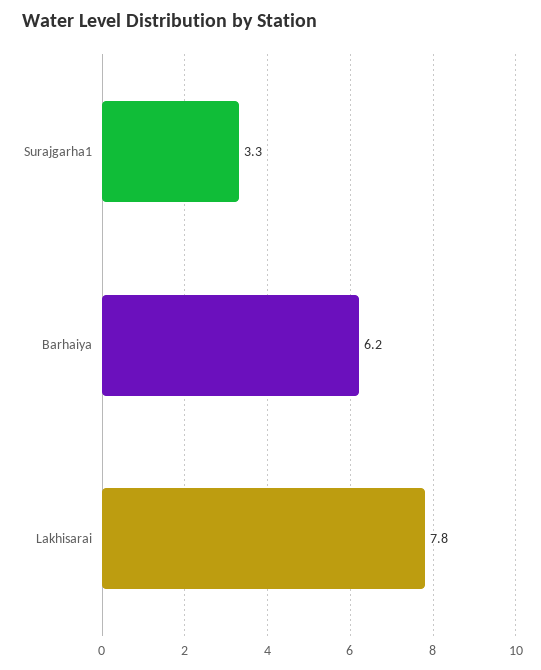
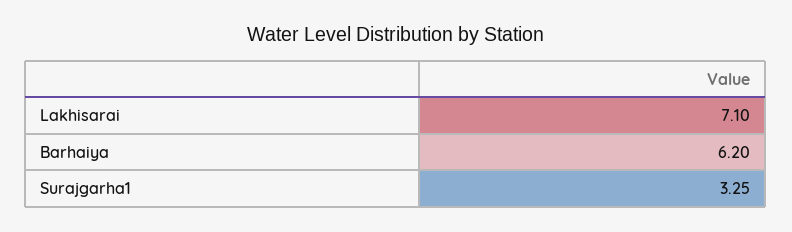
  {
    "Surajgarha1": 3.25,
    "Barhaiya": 6.2,
-   "Lakhisarai": 7.8
+   "Lakhisarai": 7.1
  }

